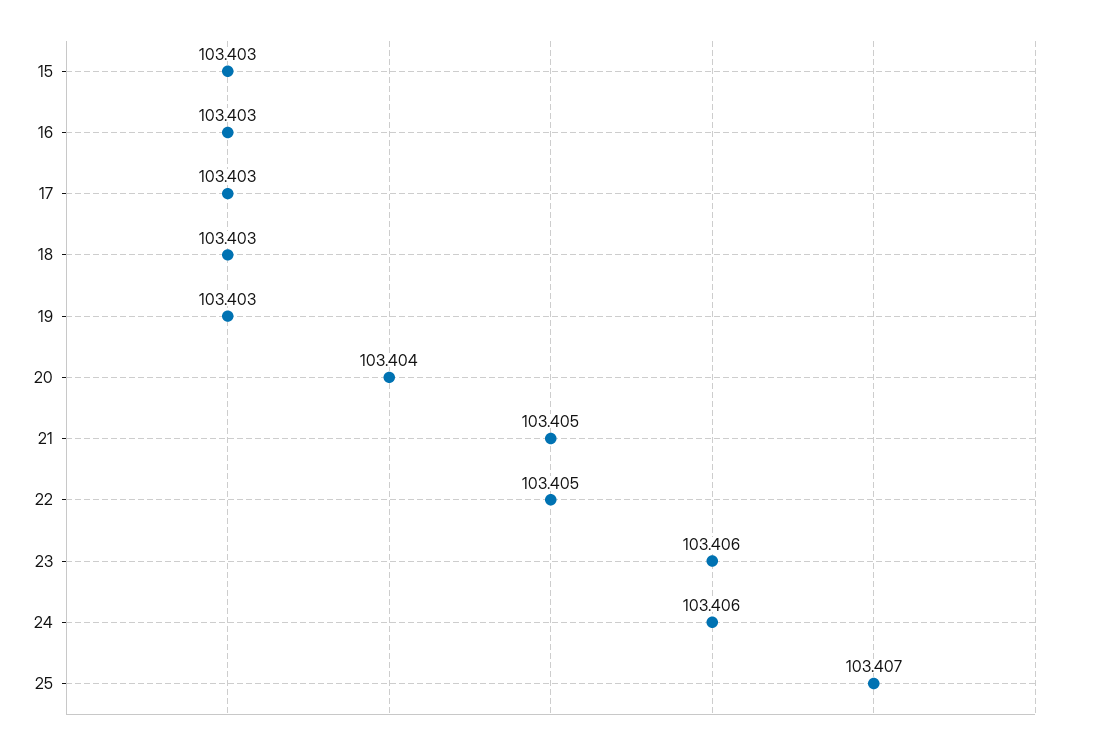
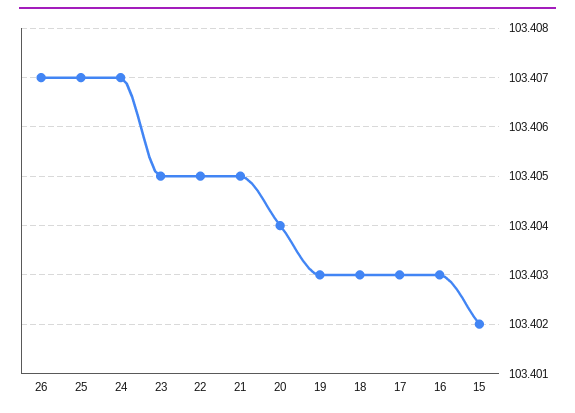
  {
-   "15": 103.403,
+   "15": 103.402,
    "16": 103.403,
    "17": 103.403,
    "18": 103.403,
    "19": 103.403,
    "20": 103.404,
    "21": 103.405,
    "22": 103.405,
-   "23": 103.406,
+   "23": 103.405,
-   "24": 103.406,
+   "24": 103.407,
-   "25": 103.407
+   "25": 103.407,
+   "26": 103.407
  }

